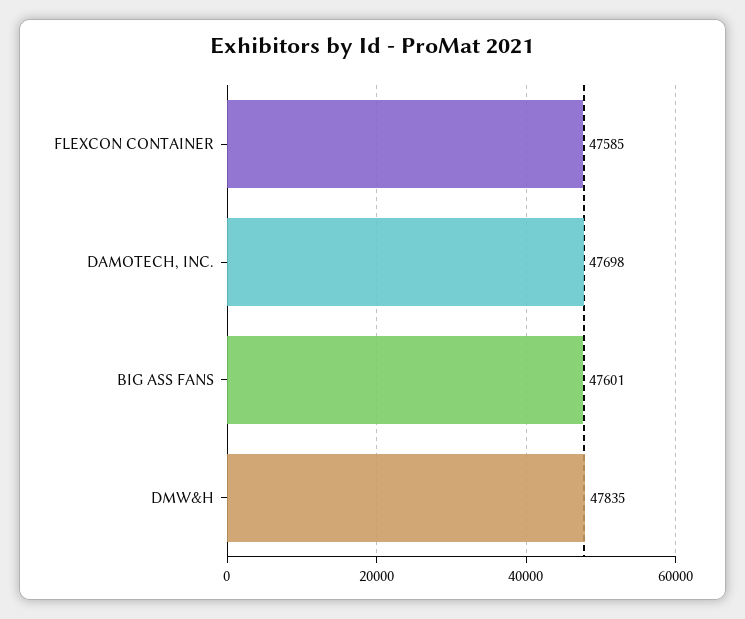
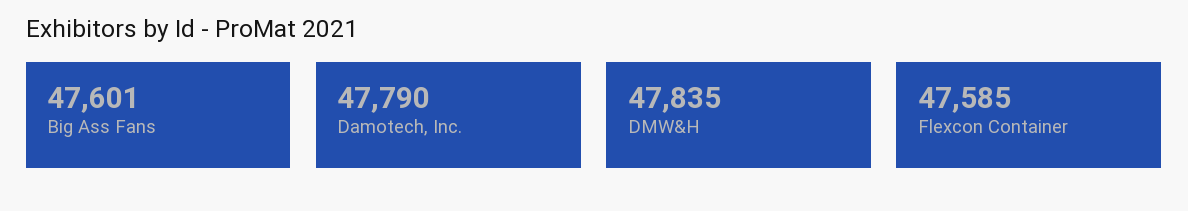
  {
    "FLEXCON CONTAINER": 47585,
-   "DAMOTECH, INC.": 47698,
+   "DAMOTECH, INC.": 47790,
    "BIG ASS FANS": 47601,
    "DMW&H": 47835
  }

